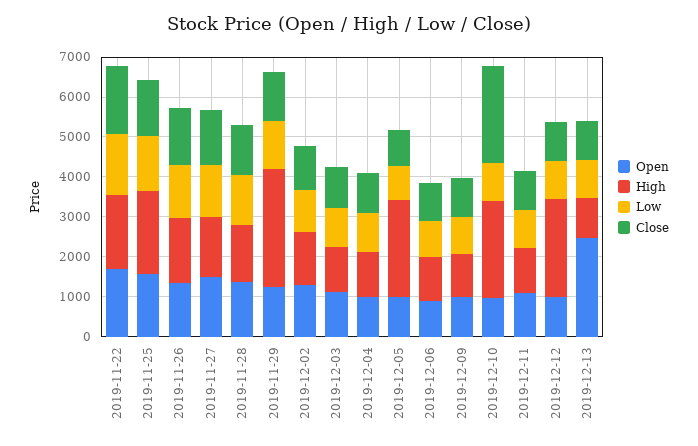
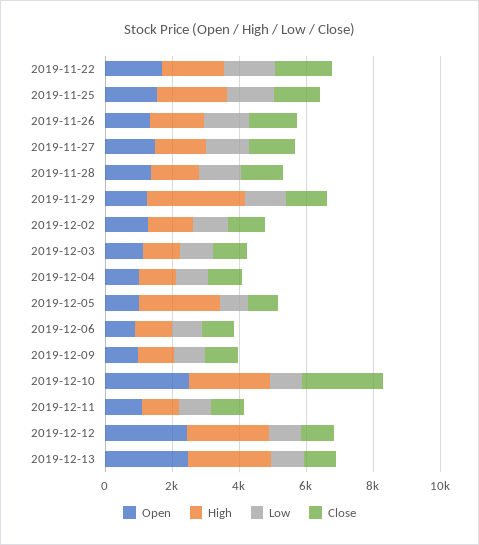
  {
    "Open": {
      "2019-11-22": 1750,
      "2019-11-25": 1500,
      "2019-11-26": 1250,
      "2019-11-27": 1500,
      "2019-11-28": 1500,
      "2019-11-29": 1250,
      "2019-12-02": 1250,
      "2019-12-03": 1000,
      "2019-12-04": 1000,
      "2019-12-05": 1000,
      "2019-12-06": 1000,
      "2019-12-09": 1000,
-     "2019-12-10": 1000,
+     "2019-12-10": 2500,
      "2019-12-11": 1000,
-     "2019-12-12": 1000,
+     "2019-12-12": 2500,
      "2019-12-13": 2500
    },
    "High": {
      "2019-11-22": 1750,
      "2019-11-25": 2000,
      "2019-11-26": 1500,
      "2019-11-27": 1500,
      "2019-11-28": 1500,
      "2019-11-29": 3000,
      "2019-12-02": 1250,
      "2019-12-03": 1250,
      "2019-12-04": 1000,
      "2019-12-05": 2500,
      "2019-12-06": 1000,
      "2019-12-09": 1000,
      "2019-12-10": 2500,
      "2019-12-11": 1000,
      "2019-12-12": 2500,
-     "2019-12-13": 1000
+     "2019-12-13": 2500
    },
    "Low": {
      "2019-11-22": 1500,
      "2019-11-25": 1500,
      "2019-11-26": 1250,
      "2019-11-27": 1250,
      "2019-11-28": 1250,
      "2019-11-29": 1250,
      "2019-12-02": 1000,
      "2019-12-03": 1000,
      "2019-12-04": 1000,
      "2019-12-05": 750,
      "2019-12-06": 1000,
      "2019-12-09": 1000,
      "2019-12-10": 1000,
      "2019-12-11": 1000,
      "2019-12-12": 1000,
      "2019-12-13": 1000
    },
    "Close": {
      "2019-11-22": 1750,
      "2019-11-25": 1500,
      "2019-11-26": 1500,
      "2019-11-27": 1250,
      "2019-11-28": 1250,
      "2019-11-29": 1250,
      "2019-12-02": 1000,
      "2019-12-03": 1000,
      "2019-12-04": 1000,
      "2019-12-05": 1000,
      "2019-12-06": 1000,
      "2019-12-09": 1000,
      "2019-12-10": 2500,
      "2019-12-11": 1000,
      "2019-12-12": 1000,
      "2019-12-13": 1000
    }
  }

